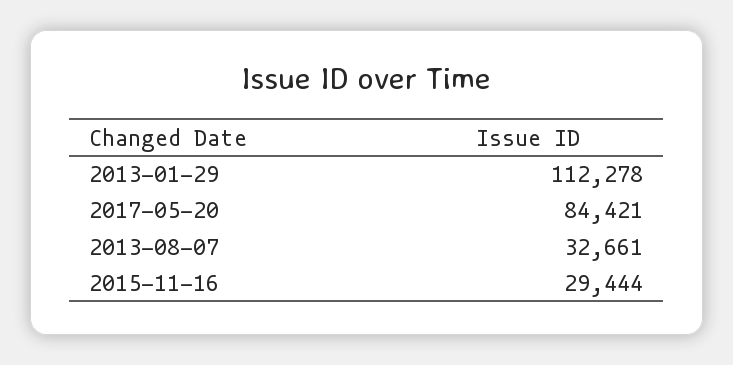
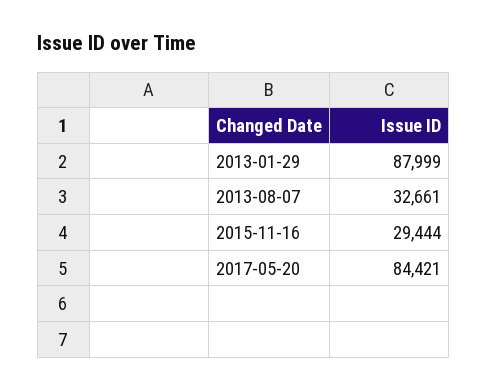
  {
-   "2013-01-29": 112278,
+   "2013-01-29": 87999,
    "2017-05-20": 84421,
    "2013-08-07": 32661,
    "2015-11-16": 29444
  }

